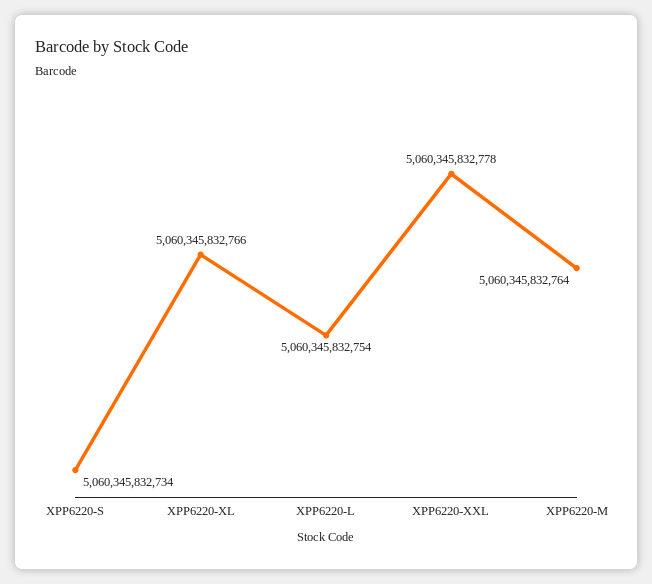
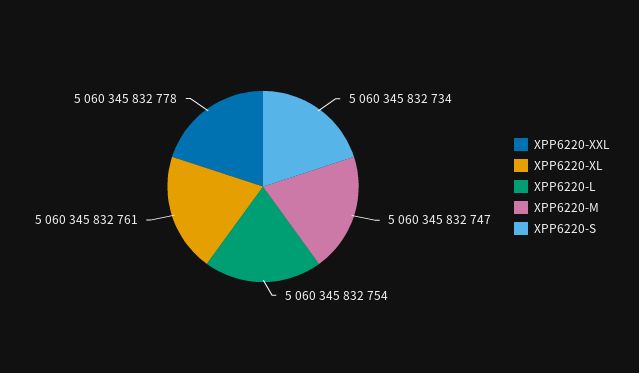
  {
    "XPP6220-S": 5060345832734,
-   "XPP6220-XL": 5060345832766,
+   "XPP6220-XL": 5060345832761,
    "XPP6220-L": 5060345832754,
    "XPP6220-XXL": 5060345832778,
-   "XPP6220-M": 5060345832764
+   "XPP6220-M": 5060345832747
  }

